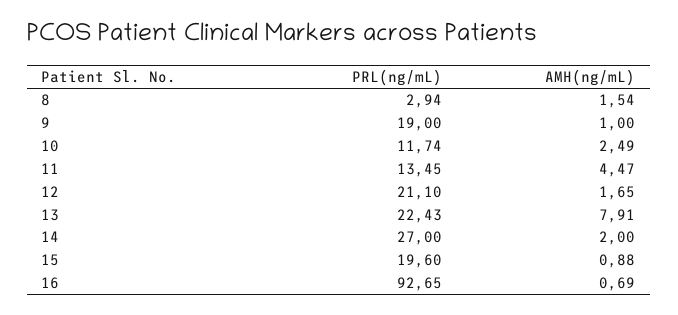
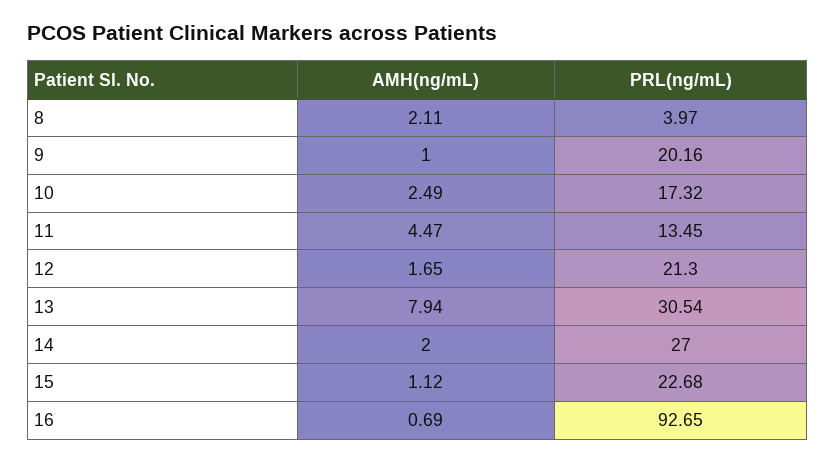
  {
    "PRL(ng/mL)": {
-     "8": 2.94,
+     "8": 3.97,
-     "9": 19,
+     "9": 20.16,
-     "10": 11.74,
+     "10": 17.32,
      "11": 13.45,
-     "12": 21.1,
+     "12": 21.3,
-     "13": 22.43,
+     "13": 30.54,
      "14": 27,
-     "15": 19.6,
+     "15": 22.68,
      "16": 92.65
    },
    "AMH(ng/mL)": {
-     "8": 1.54,
+     "8": 2.11,
      "9": 1,
      "10": 2.49,
      "11": 4.47,
      "12": 1.65,
-     "13": 7.91,
+     "13": 7.94,
      "14": 2,
-     "15": 0.88,
+     "15": 1.12,
      "16": 0.69
    }
  }

